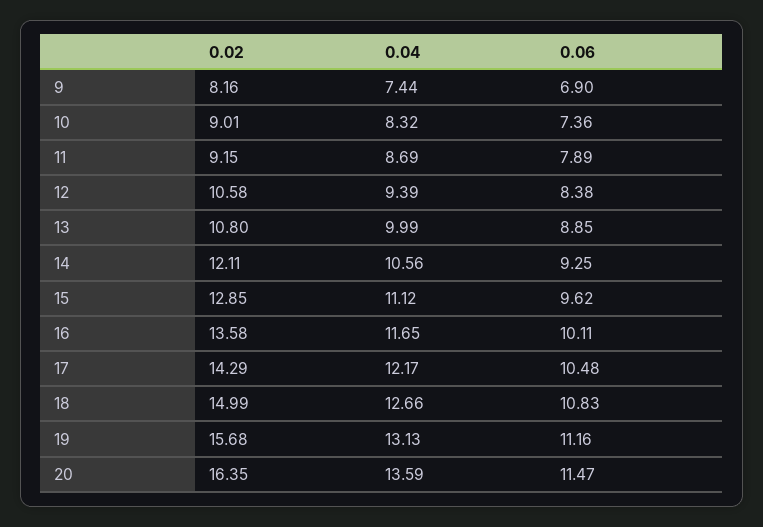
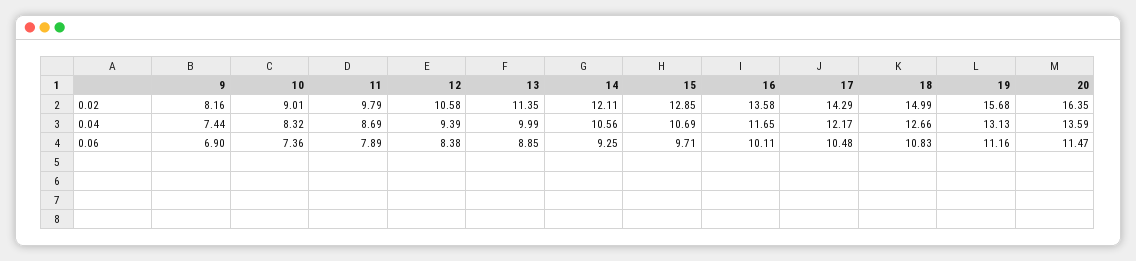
  {
    "0.02": {
      "9": 8.16,
      "10": 9.01,
-     "11": 9.15,
+     "11": 9.79,
      "12": 10.58,
-     "13": 10.8,
+     "13": 11.35,
      "14": 12.11,
      "15": 12.85,
      "16": 13.58,
      "17": 14.29,
      "18": 14.99,
      "19": 15.68,
      "20": 16.35
    },
    "0.04": {
      "9": 7.44,
      "10": 8.32,
      "11": 8.69,
      "12": 9.39,
      "13": 9.99,
      "14": 10.56,
-     "15": 11.12,
+     "15": 10.69,
      "16": 11.65,
      "17": 12.17,
      "18": 12.66,
      "19": 13.13,
      "20": 13.59
    },
    "0.06": {
      "9": 6.9,
      "10": 7.36,
      "11": 7.89,
      "12": 8.38,
      "13": 8.85,
      "14": 9.25,
-     "15": 9.62,
+     "15": 9.71,
      "16": 10.11,
      "17": 10.48,
      "18": 10.83,
      "19": 11.16,
      "20": 11.47
    }
  }

